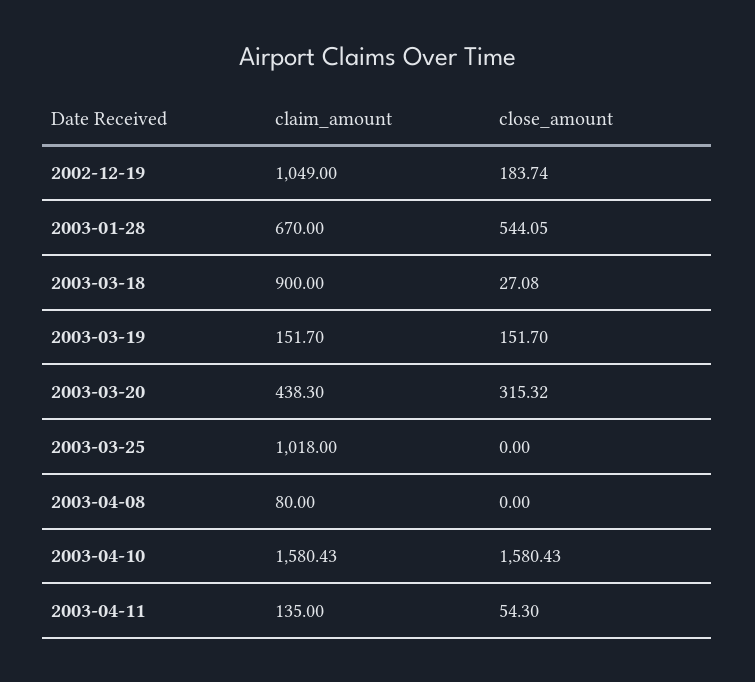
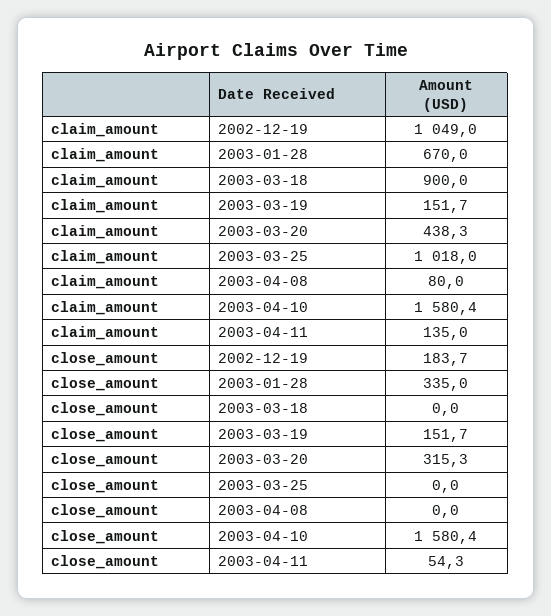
  {
    "claim_amount": {
      "2002-12-19": 1049,
      "2003-01-28": 670,
      "2003-03-18": 900,
      "2003-03-19": 151.7,
      "2003-03-20": 438.3,
      "2003-03-25": 1018,
      "2003-04-08": 80,
      "2003-04-10": 1580.43,
      "2003-04-11": 135
    },
    "close_amount": {
      "2002-12-19": 183.74,
-     "2003-01-28": 544.05,
+     "2003-01-28": 335,
-     "2003-03-18": 27.08,
+     "2003-03-18": 0,
      "2003-03-19": 151.7,
      "2003-03-20": 315.32,
      "2003-03-25": 0,
      "2003-04-08": 0,
      "2003-04-10": 1580.43,
      "2003-04-11": 54.3
    }
  }

